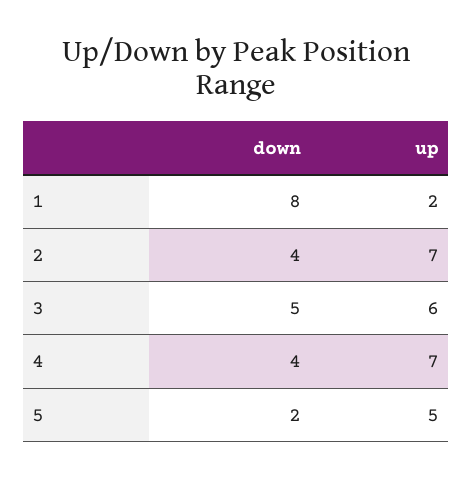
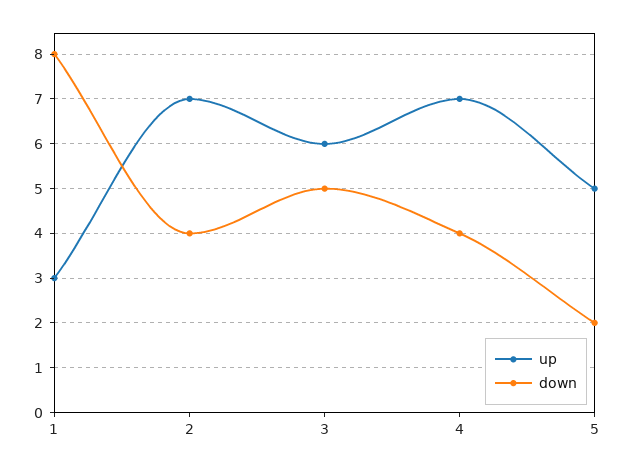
  {
    "down": {
      "1": 8,
      "2": 4,
      "3": 5,
      "4": 4,
      "5": 2
    },
    "up": {
-     "1": 2,
+     "1": 3,
      "2": 7,
      "3": 6,
      "4": 7,
      "5": 5
    }
  }

